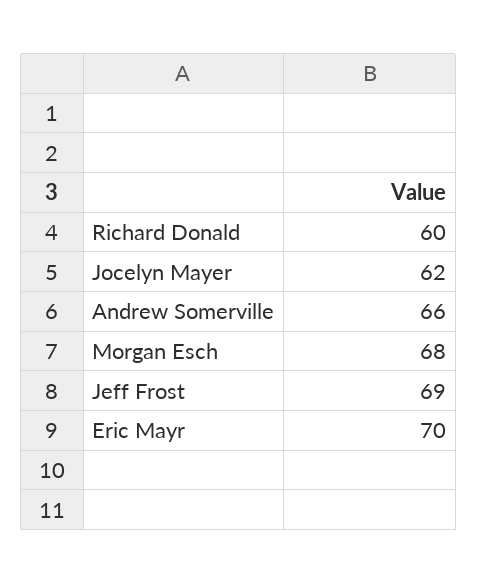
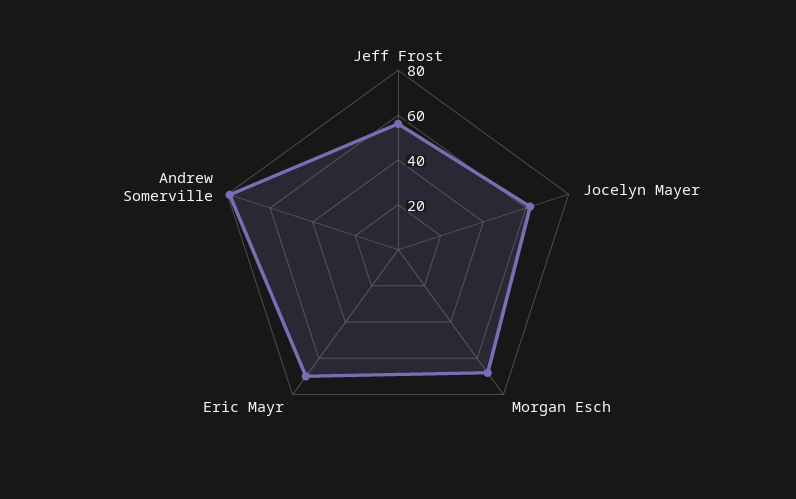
  {
-   "Richard Donald": 60,
    "Jocelyn Mayer": 62,
-   "Andrew Somerville": 66,
+   "Andrew Somerville": 80,
    "Morgan Esch": 68,
-   "Jeff Frost": 69,
+   "Jeff Frost": 55,
    "Eric Mayr": 70
  }

